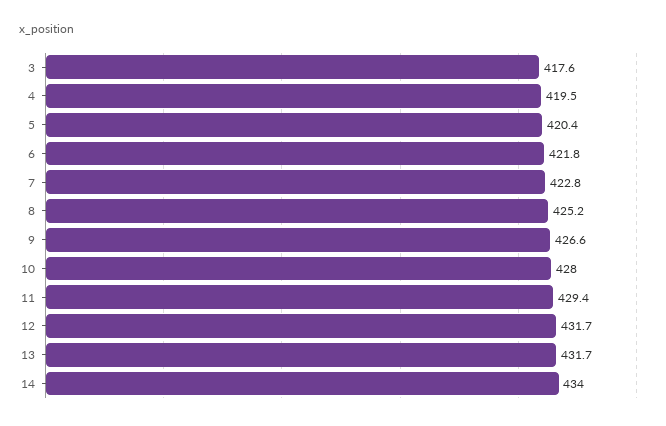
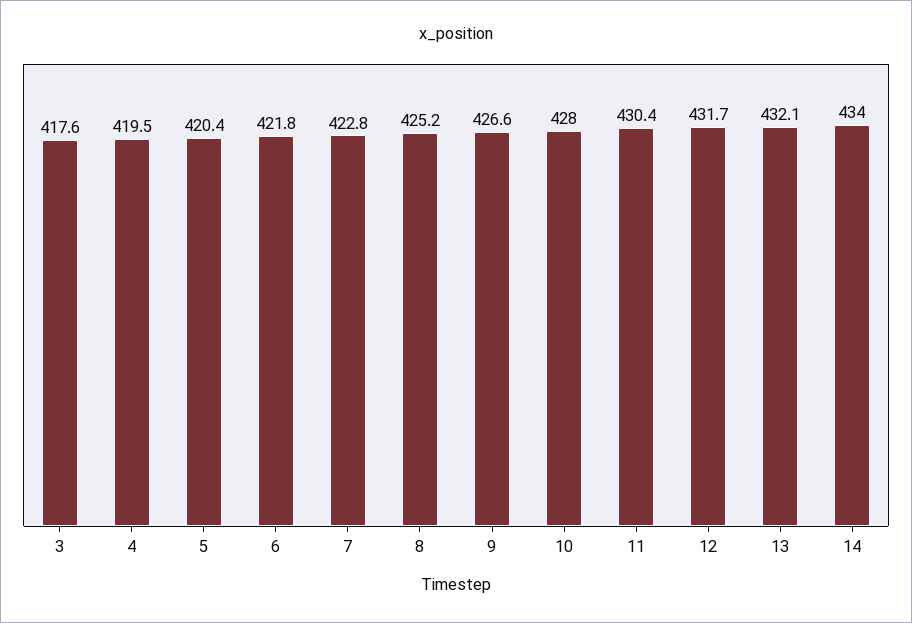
  {
    "3": 417.6,
    "4": 419.5,
    "5": 420.4,
    "6": 421.8,
    "7": 422.8,
    "8": 425.2,
    "9": 426.6,
    "10": 428,
-   "11": 429.4,
+   "11": 430.4,
    "12": 431.7,
-   "13": 431.7,
+   "13": 432.1,
    "14": 434
  }

